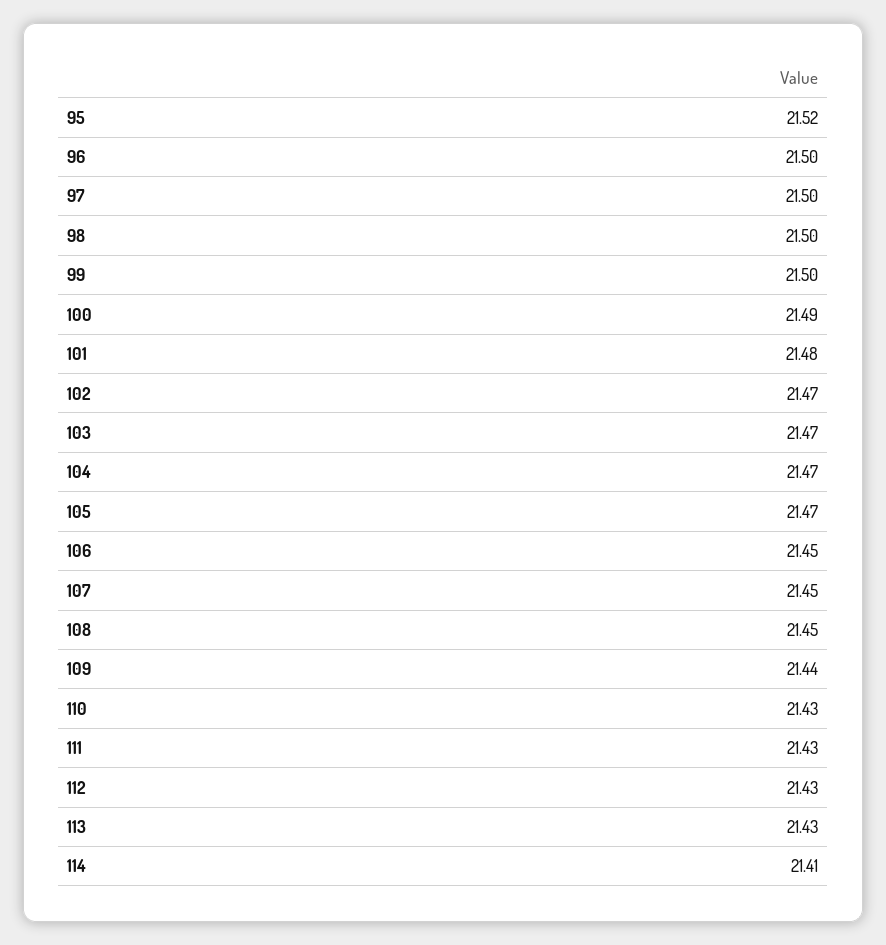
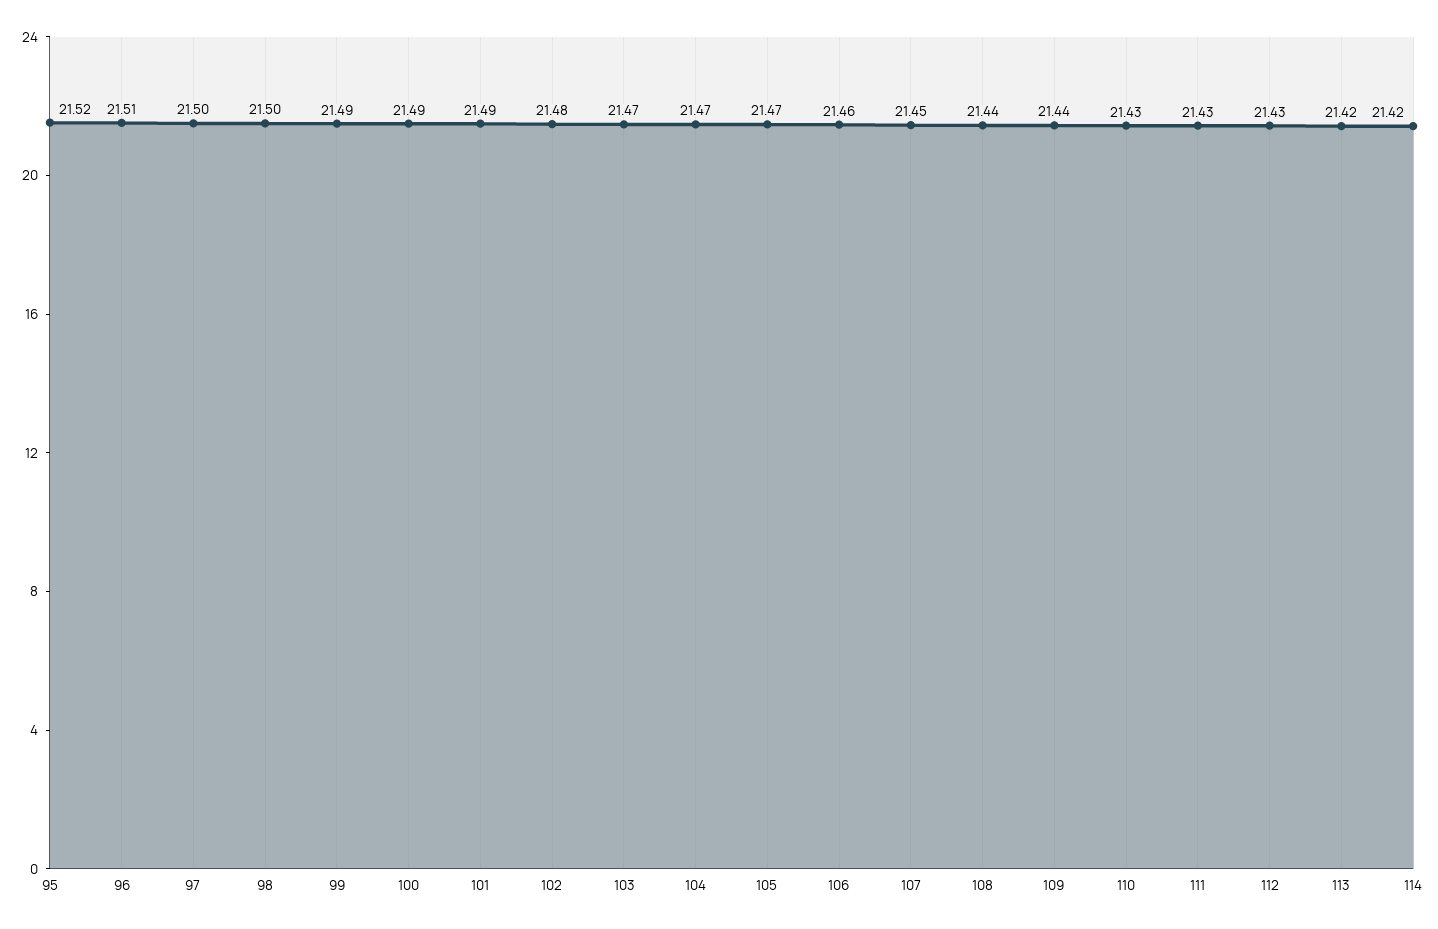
  {
    "95": 21.52,
-   "96": 21.5,
+   "96": 21.51,
    "97": 21.5,
    "98": 21.5,
-   "99": 21.5,
+   "99": 21.49,
    "100": 21.49,
-   "101": 21.48,
+   "101": 21.49,
-   "102": 21.47,
+   "102": 21.48,
    "103": 21.47,
    "104": 21.47,
    "105": 21.47,
-   "106": 21.45,
+   "106": 21.46,
    "107": 21.45,
-   "108": 21.45,
+   "108": 21.44,
    "109": 21.44,
    "110": 21.43,
    "111": 21.43,
    "112": 21.43,
-   "113": 21.43,
+   "113": 21.42,
-   "114": 21.41
+   "114": 21.42
  }

